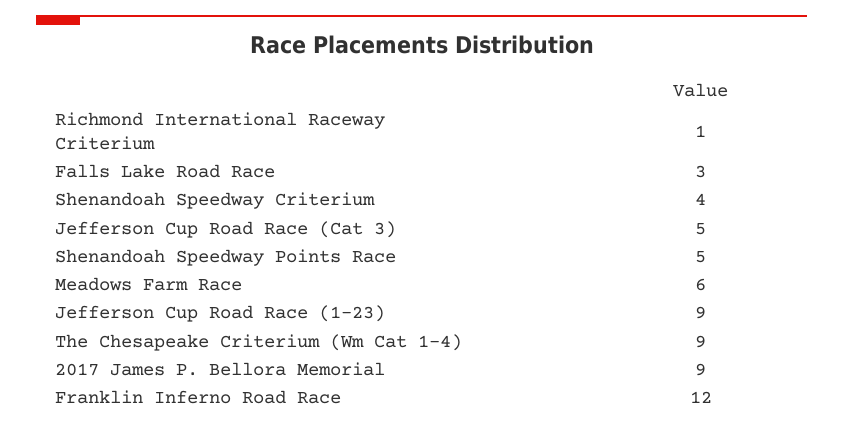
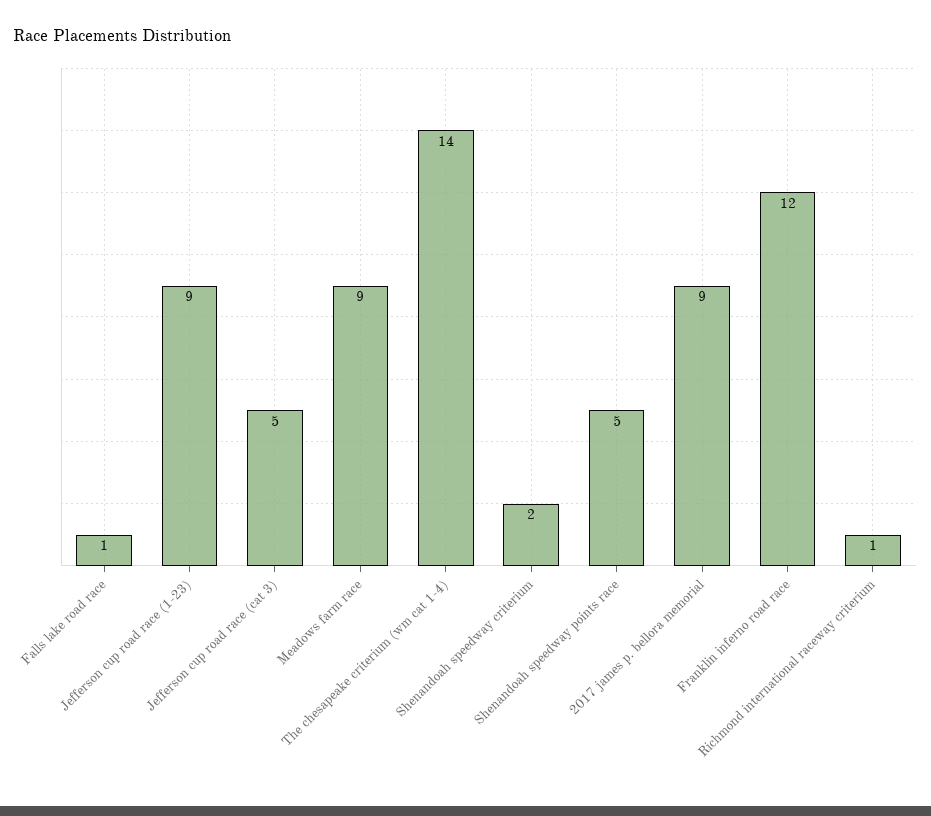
  {
    "Richmond International Raceway Criterium": 1,
-   "Falls Lake Road Race": 3,
+   "Falls Lake Road Race": 1,
-   "Shenandoah Speedway Criterium": 4,
+   "Shenandoah Speedway Criterium": 2,
    "Jefferson Cup Road Race (Cat 3)": 5,
    "Shenandoah Speedway Points Race": 5,
-   "Meadows Farm Race": 6,
+   "Meadows Farm Race": 9,
    "Jefferson Cup Road Race (1-23)": 9,
-   "The Chesapeake Criterium (Wm Cat 1-4)": 9,
+   "The Chesapeake Criterium (Wm Cat 1-4)": 14,
    "2017 James P. Bellora Memorial": 9,
    "Franklin Inferno Road Race": 12
  }

